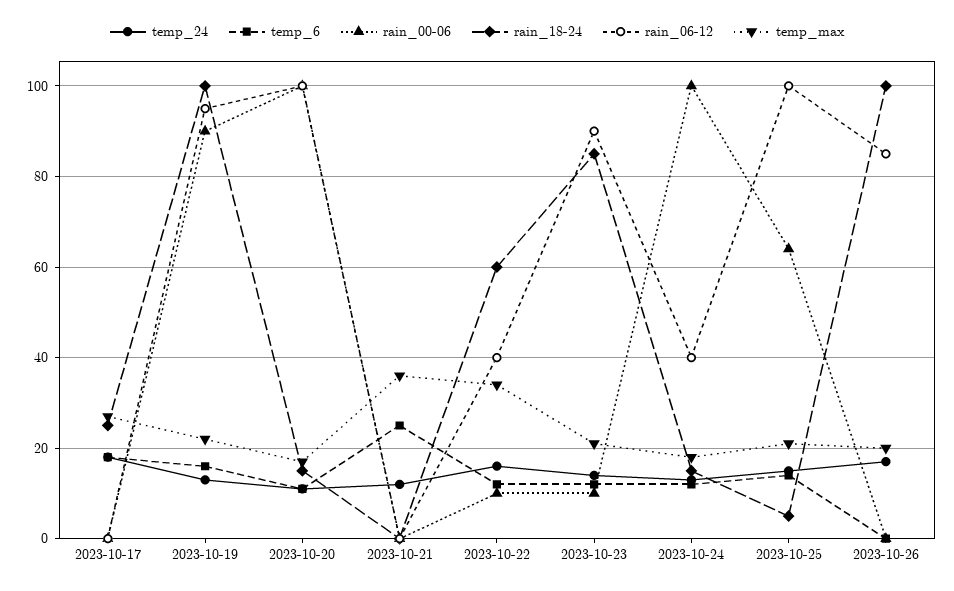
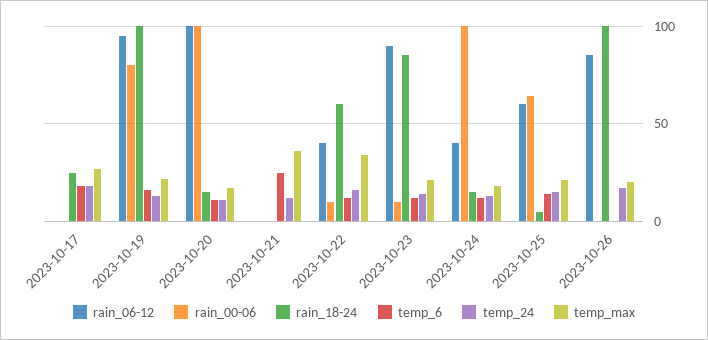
  {
    "temp_24": {
      "2023-10-17": 20,
      "2023-10-19": 15,
      "2023-10-20": 10,
      "2023-10-21": 10,
      "2023-10-22": 15,
      "2023-10-23": 15,
      "2023-10-24": 15,
      "2023-10-25": 15,
      "2023-10-26": 15
    },
    "temp_6": {
      "2023-10-17": 20,
      "2023-10-19": 15,
      "2023-10-20": 10,
      "2023-10-21": 25,
      "2023-10-22": 10,
      "2023-10-23": 10,
      "2023-10-24": 10,
      "2023-10-25": 15,
      "2023-10-26": 0
    },
    "rain_00-06": {
      "2023-10-17": 0,
-     "2023-10-19": 90,
+     "2023-10-19": 80,
      "2023-10-20": 100,
      "2023-10-21": 0,
      "2023-10-22": 10,
      "2023-10-23": 10,
      "2023-10-24": 100,
      "2023-10-25": 65,
      "2023-10-26": 0
    },
    "rain_18-24": {
      "2023-10-17": 25,
      "2023-10-19": 100,
      "2023-10-20": 15,
      "2023-10-21": 0,
      "2023-10-22": 60,
      "2023-10-23": 85,
      "2023-10-24": 15,
      "2023-10-25": 5,
      "2023-10-26": 100
    },
    "rain_06-12": {
      "2023-10-17": 0,
      "2023-10-19": 95,
      "2023-10-20": 100,
      "2023-10-21": 0,
      "2023-10-22": 40,
      "2023-10-23": 90,
      "2023-10-24": 40,
-     "2023-10-25": 100,
+     "2023-10-25": 60,
      "2023-10-26": 85
    },
    "temp_max": {
      "2023-10-17": 25,
      "2023-10-19": 20,
      "2023-10-20": 15,
      "2023-10-21": 35,
      "2023-10-22": 35,
      "2023-10-23": 20,
      "2023-10-24": 20,
      "2023-10-25": 20,
      "2023-10-26": 20
    }
  }

